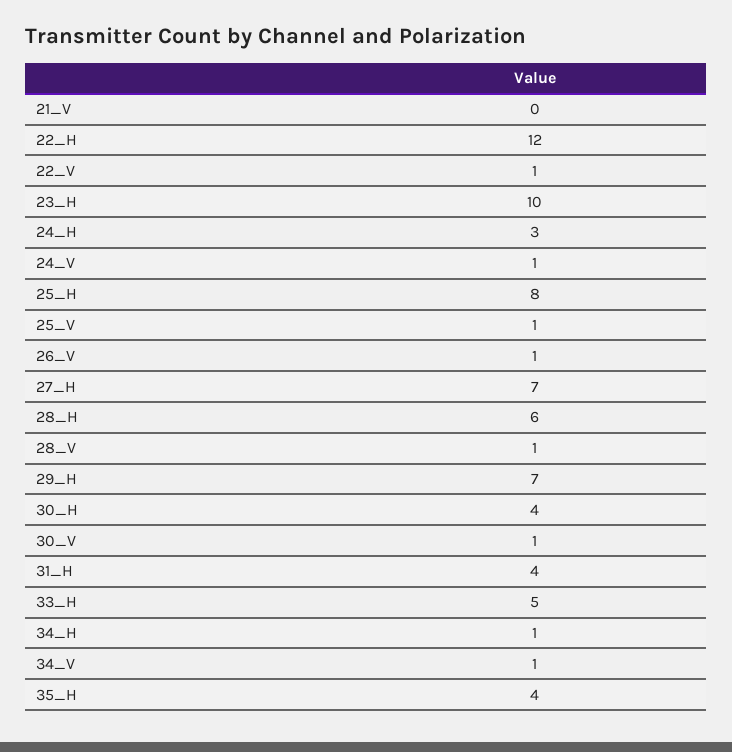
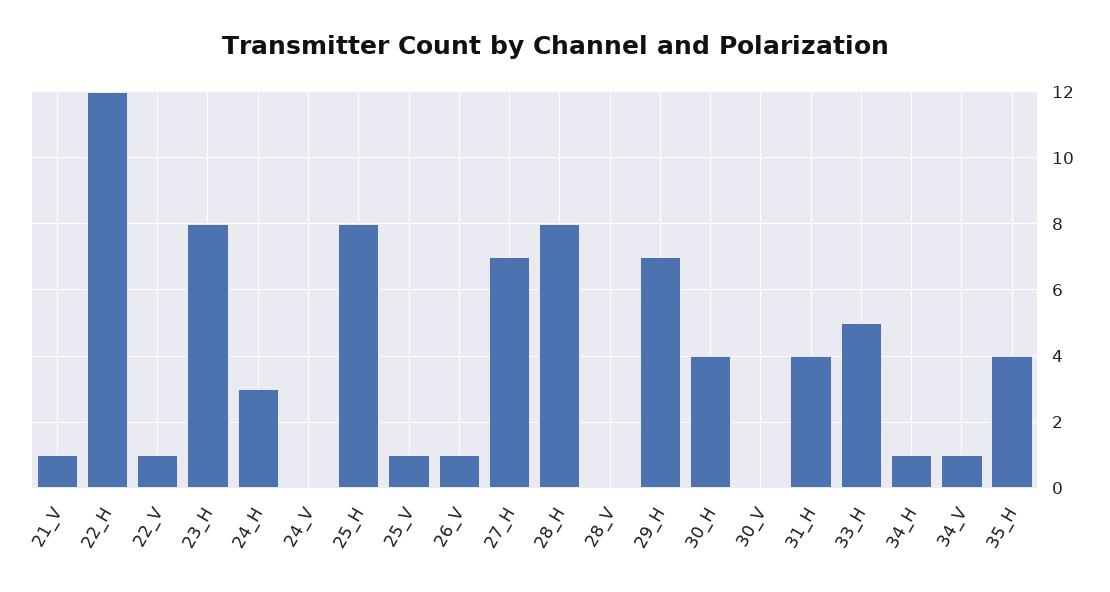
  {
-   "21_V": 0,
+   "21_V": 1,
    "22_H": 12,
    "22_V": 1,
-   "23_H": 10,
+   "23_H": 8,
    "24_H": 3,
-   "24_V": 1,
+   "24_V": 0,
    "25_H": 8,
    "25_V": 1,
    "26_V": 1,
    "27_H": 7,
-   "28_H": 6,
+   "28_H": 8,
-   "28_V": 1,
+   "28_V": 0,
    "29_H": 7,
    "30_H": 4,
-   "30_V": 1,
+   "30_V": 0,
    "31_H": 4,
    "33_H": 5,
    "34_H": 1,
    "34_V": 1,
    "35_H": 4
  }

